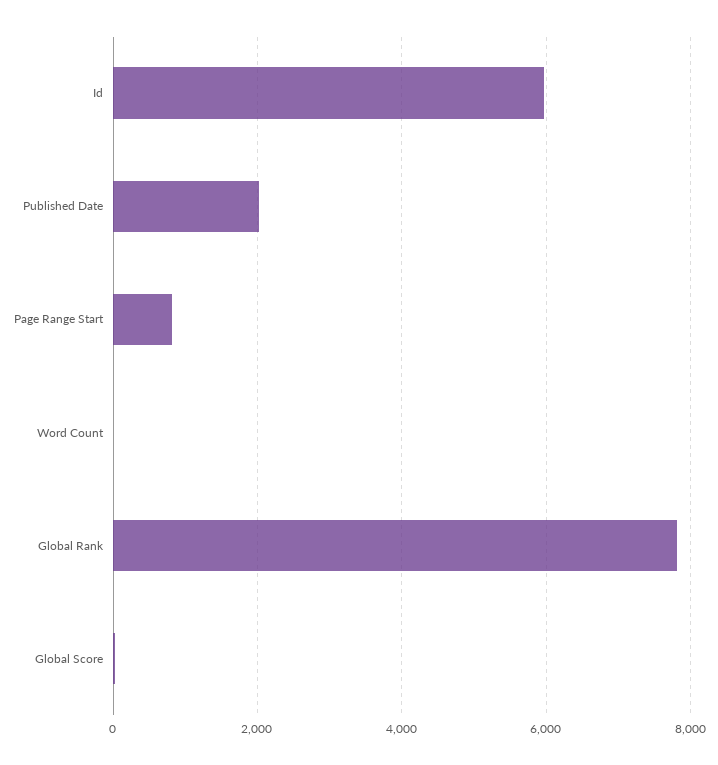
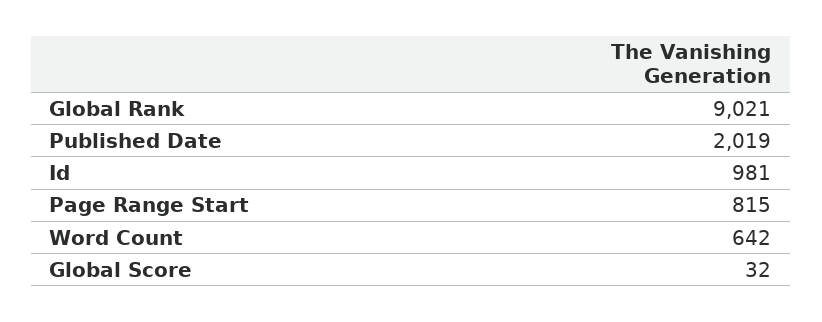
  {
-   "Id": 6000,
+   "Id": 981,
    "Published Date": 2019,
    "Page Range Start": 815,
-   "Word Count": 0,
+   "Word Count": 642,
-   "Global Rank": 7800,
+   "Global Rank": 9021,
    "Global Score": 32
  }

